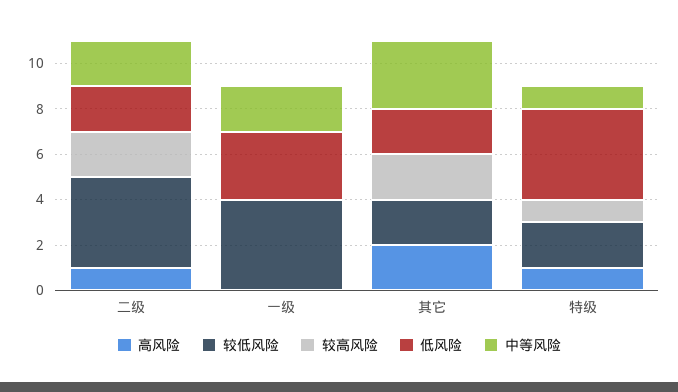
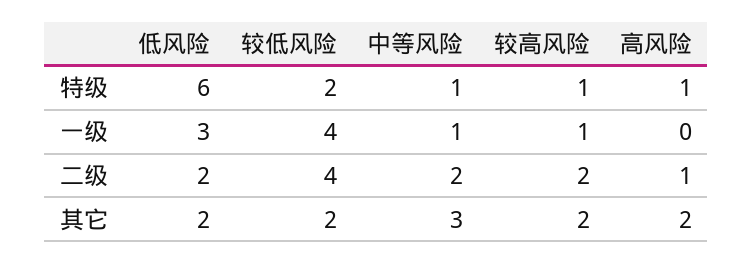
  {
    "高风险": {
      "二级": 1,
      "一级": 0,
      "其它": 2,
      "特级": 1
    },
    "较低风险": {
      "二级": 4,
      "一级": 4,
      "其它": 2,
      "特级": 2
    },
    "较高风险": {
      "二级": 2,
-     "一级": 0,
+     "一级": 1,
      "其它": 2,
      "特级": 1
    },
    "低风险": {
      "二级": 2,
      "一级": 3,
      "其它": 2,
-     "特级": 4
+     "特级": 6
    },
    "中等风险": {
      "二级": 2,
-     "一级": 2,
+     "一级": 1,
      "其它": 3,
      "特级": 1
    }
  }

